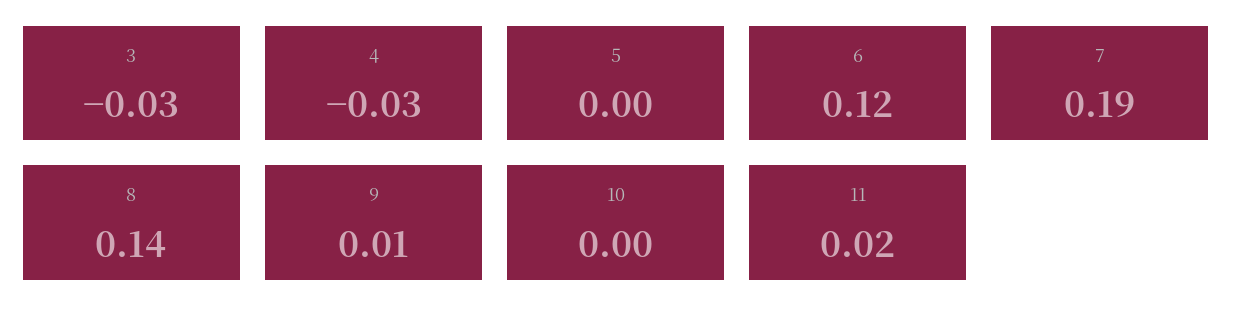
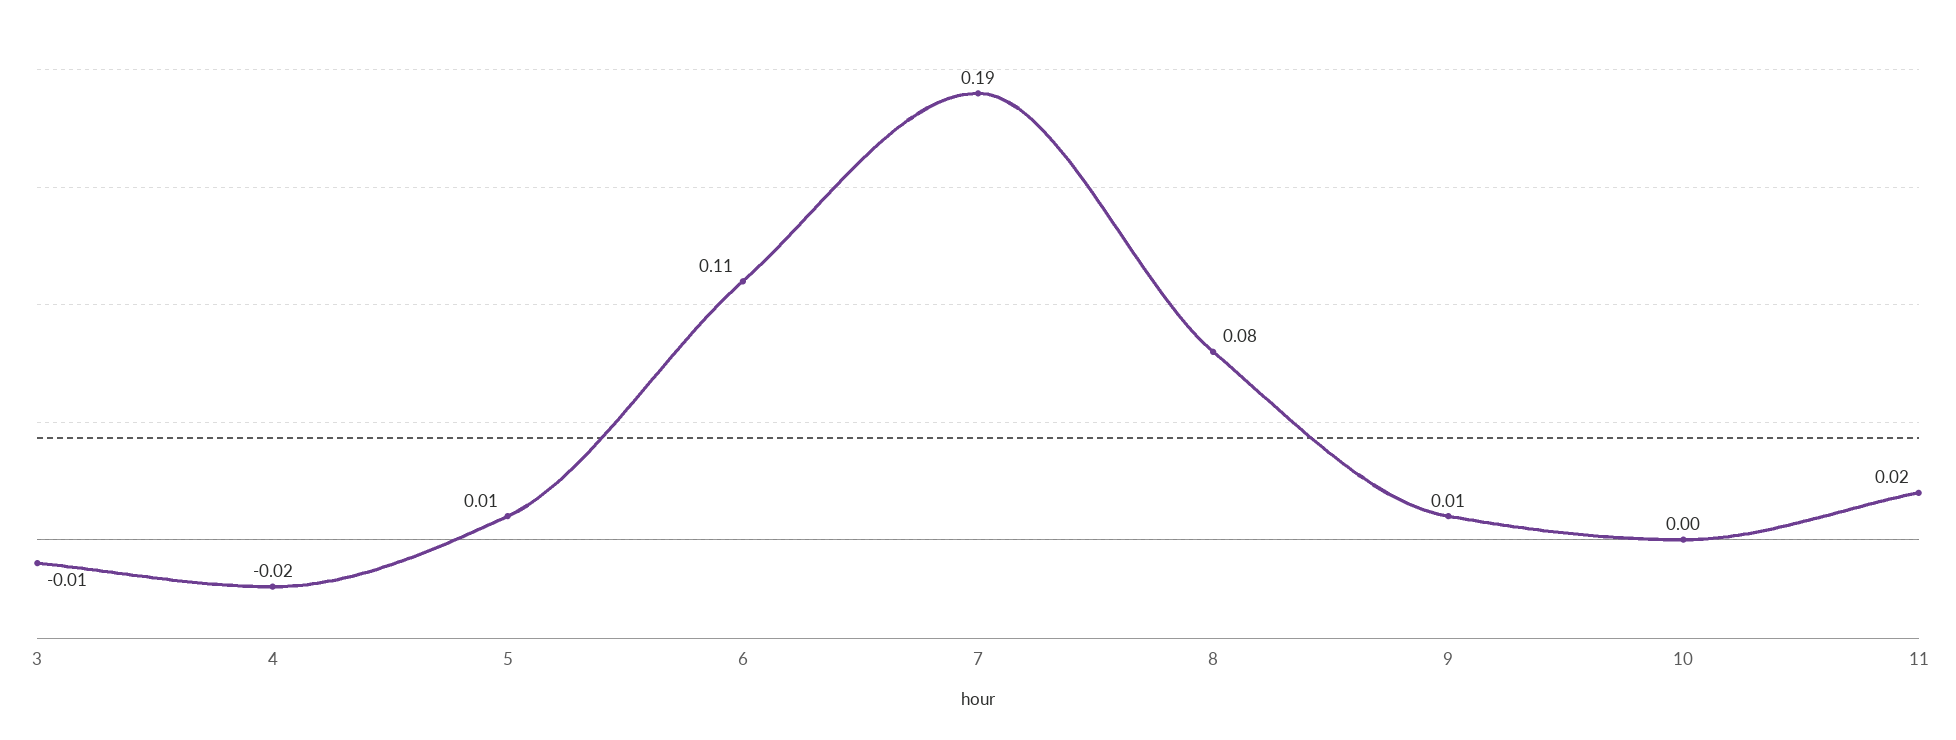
  {
-   "3": -0.03,
+   "3": -0.01,
-   "4": -0.03,
+   "4": -0.02,
-   "5": 0,
+   "5": 0.01,
-   "6": 0.12,
+   "6": 0.11,
    "7": 0.19,
-   "8": 0.14,
+   "8": 0.08,
    "9": 0.01,
    "10": 0,
    "11": 0.02
  }

